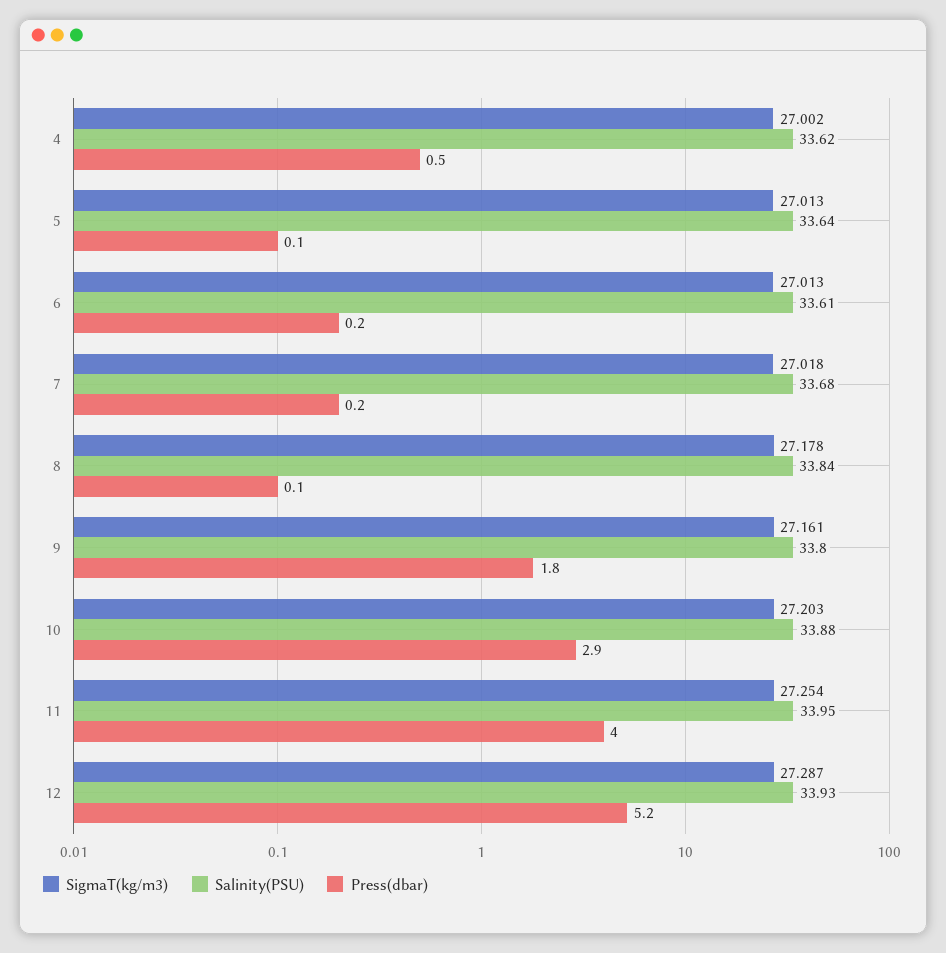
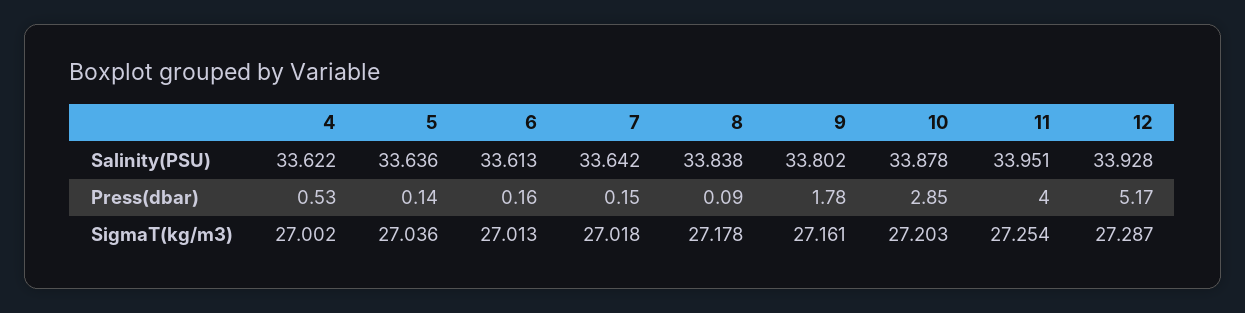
  {
    "SigmaT(kg/m3)": {
      "4": 27.002,
-     "5": 27.013,
+     "5": 27.036,
      "6": 27.013,
      "7": 27.018,
      "8": 27.178,
      "9": 27.161,
      "10": 27.203,
      "11": 27.254,
      "12": 27.287
    },
    "Salinity(PSU)": {
      "4": 33.622,
      "5": 33.636,
      "6": 33.613,
-     "7": 33.68,
+     "7": 33.642,
      "8": 33.838,
      "9": 33.802,
      "10": 33.878,
      "11": 33.951,
      "12": 33.928
    },
    "Press(dbar)": {
      "4": 0.53,
      "5": 0.14,
      "6": 0.16,
      "7": 0.15,
      "8": 0.09,
      "9": 1.78,
      "10": 2.85,
      "11": 4,
      "12": 5.17
    }
  }

